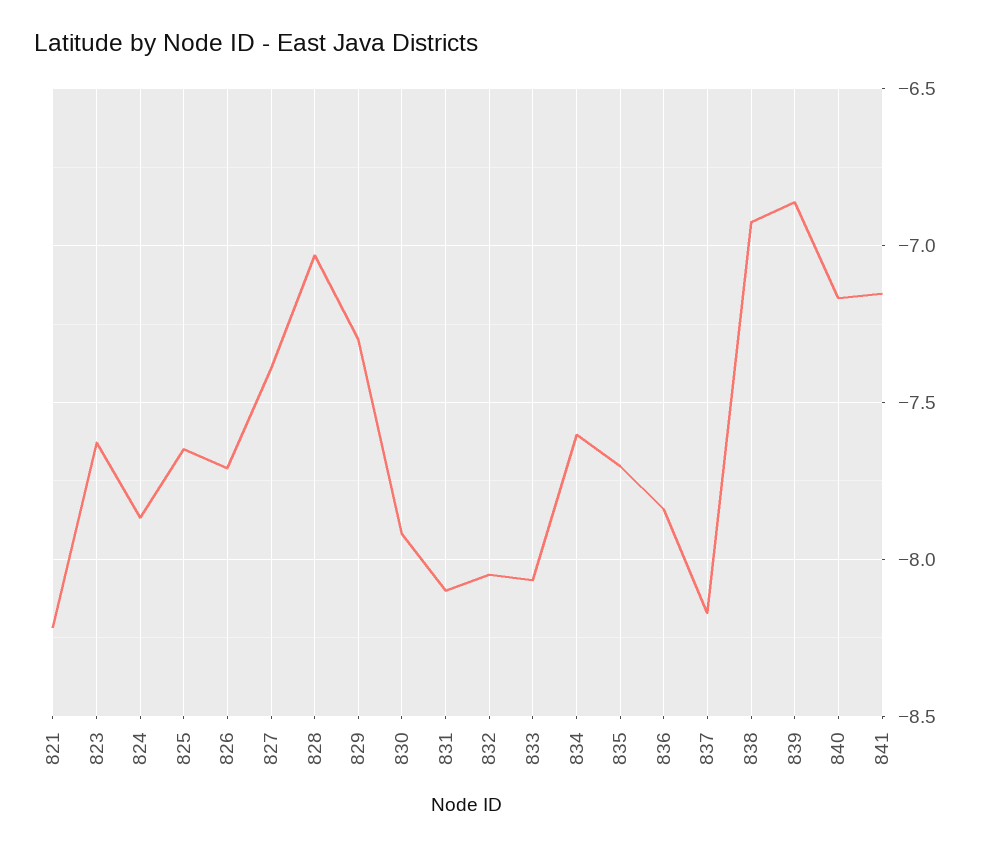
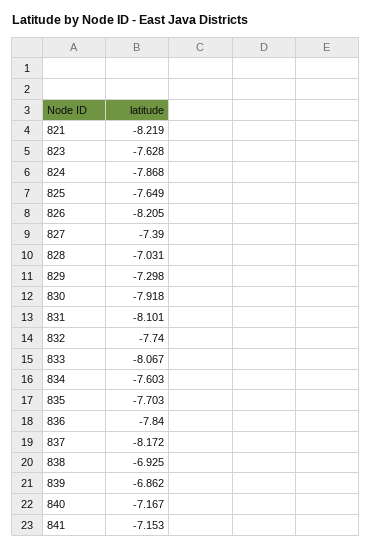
  {
    "821": -8.219,
    "823": -7.628,
    "824": -7.868,
    "825": -7.649,
-   "826": -7.7,
+   "826": -8.205,
    "827": -7.39,
    "828": -7.031,
    "829": -7.298,
    "830": -7.918,
    "831": -8.101,
-   "832": -8.05,
+   "832": -7.74,
    "833": -8.067,
    "834": -7.603,
    "835": -7.703,
    "836": -7.84,
    "837": -8.172,
    "838": -6.925,
    "839": -6.862,
    "840": -7.167,
    "841": -7.153
  }

